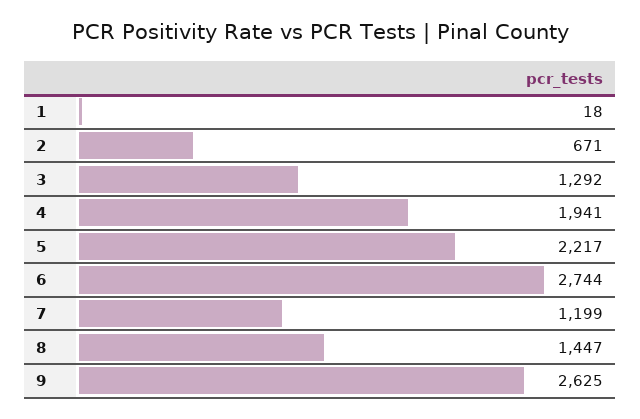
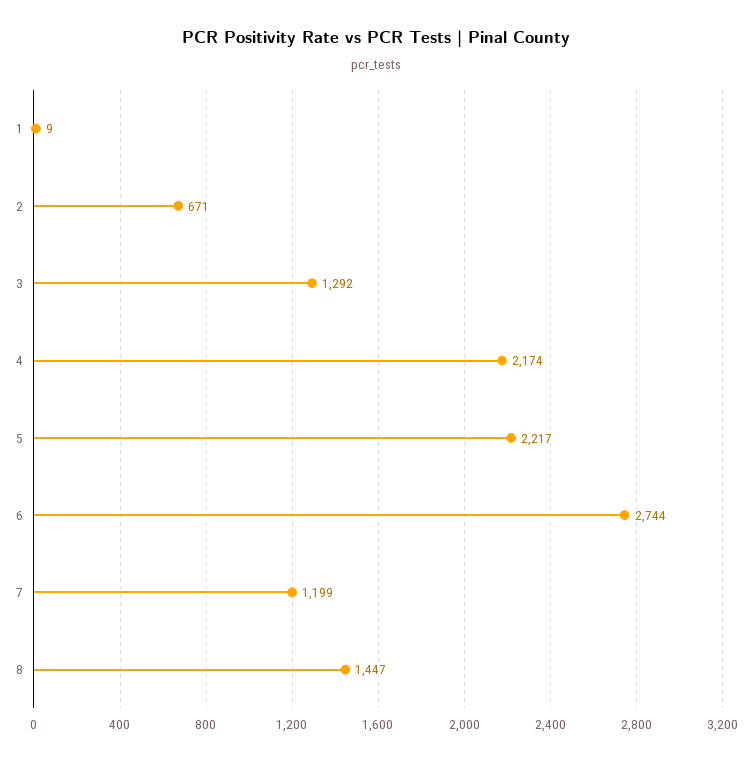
  {
-   "1": 18,
+   "1": 9,
    "2": 671,
    "3": 1292,
-   "4": 1941,
+   "4": 2174,
    "5": 2217,
    "6": 2744,
    "7": 1199,
-   "8": 1447,
+   "8": 1447
-   "9": 2625
  }

